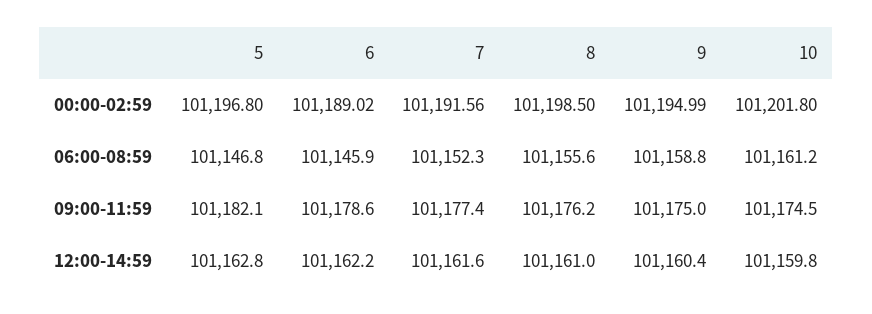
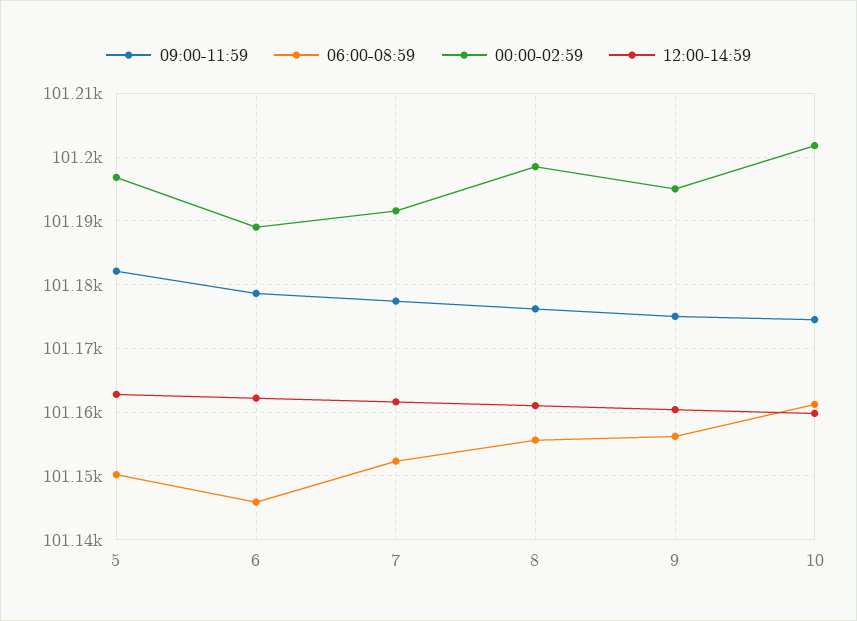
  {
    "00:00-02:59": {
      "5": 101196.8,
      "6": 101189.02,
      "7": 101191.56,
      "8": 101198.5,
      "9": 101194.99,
      "10": 101201.8
    },
    "06:00-08:59": {
-     "5": 101146.8,
+     "5": 101150,
      "6": 101145.9,
      "7": 101152.3,
      "8": 101155.6,
-     "9": 101158.8,
+     "9": 101156,
      "10": 101161.2
    },
    "09:00-11:59": {
      "5": 101182.1,
      "6": 101178.6,
      "7": 101177.4,
      "8": 101176.2,
      "9": 101175,
      "10": 101174.5
    },
    "12:00-14:59": {
      "5": 101162.8,
      "6": 101162.2,
      "7": 101161.6,
      "8": 101161,
      "9": 101160.4,
      "10": 101159.8
    }
  }

